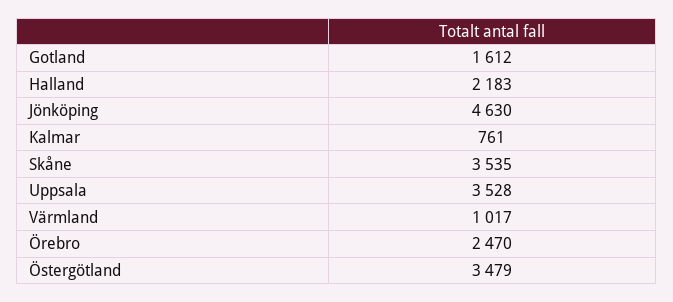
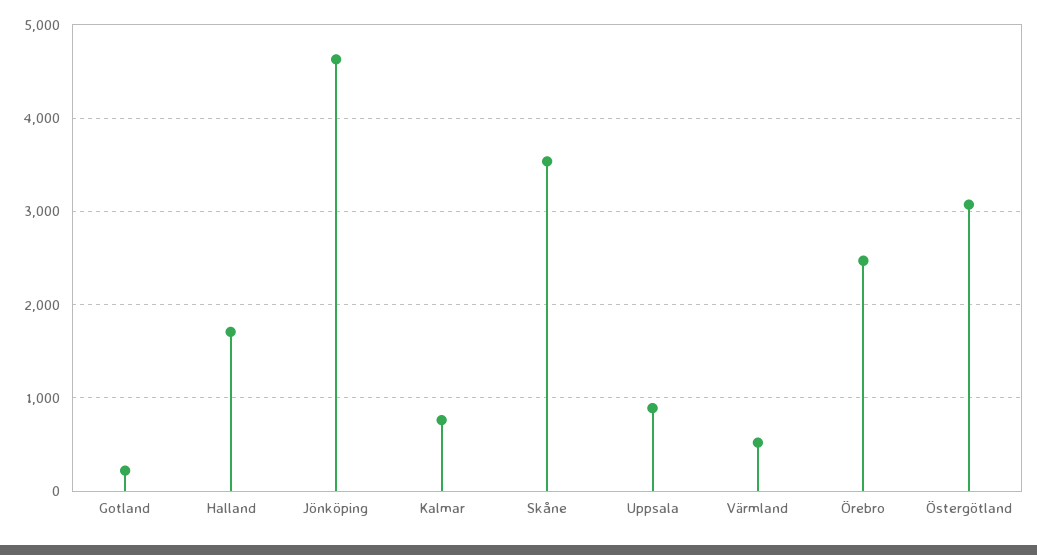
  {
-   "Gotland": 1612,
+   "Gotland": 200,
-   "Halland": 2183,
+   "Halland": 1700,
    "Jönköping": 4630,
    "Kalmar": 761,
    "Skåne": 3535,
-   "Uppsala": 3528,
+   "Uppsala": 900,
-   "Värmland": 1017,
+   "Värmland": 500,
    "Örebro": 2470,
-   "Östergötland": 3479
+   "Östergötland": 3100
  }

